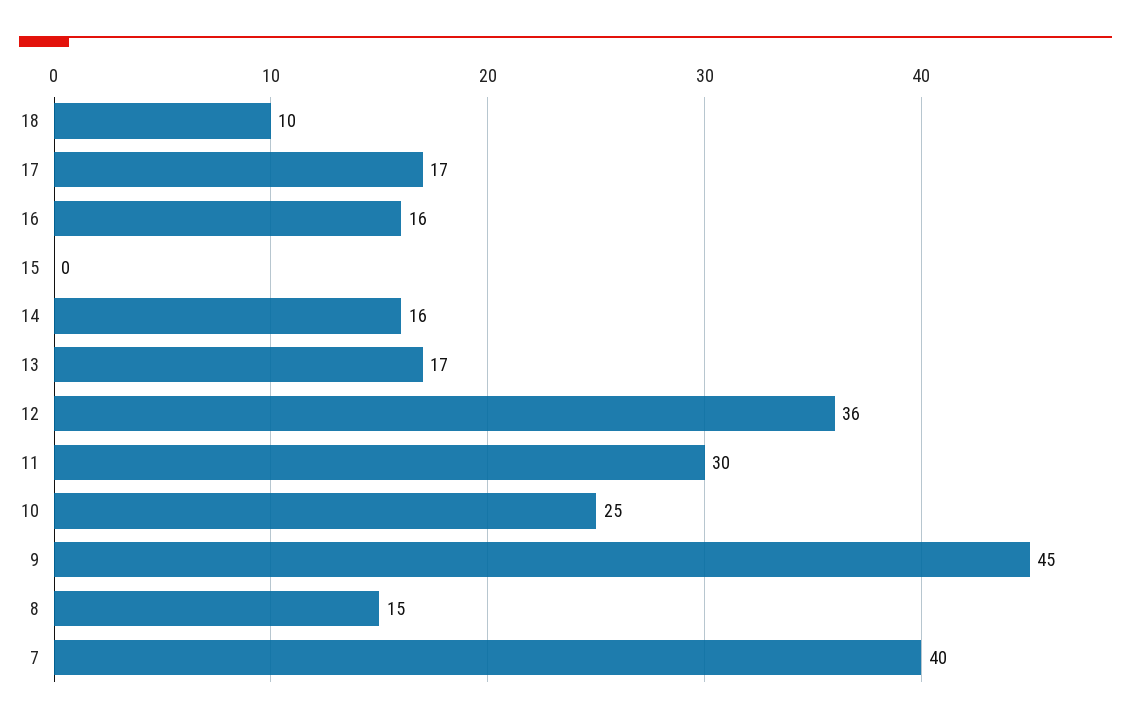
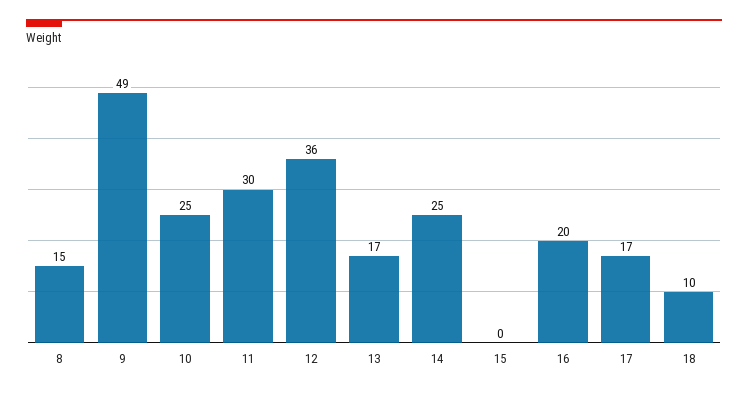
  {
    "18": 10,
    "17": 17,
-   "16": 16,
+   "16": 20,
    "15": 0,
-   "14": 16,
+   "14": 25,
    "13": 17,
    "12": 36,
    "11": 30,
    "10": 25,
-   "9": 45,
+   "9": 49,
-   "8": 15,
+   "8": 15
-   "7": 40
  }

